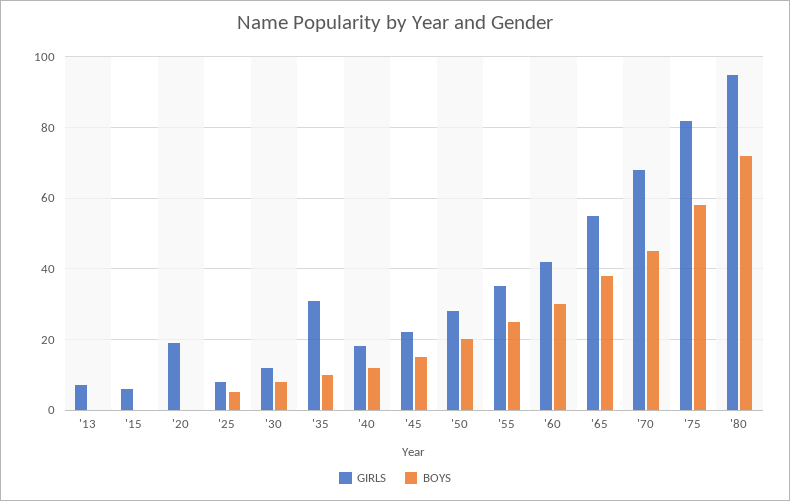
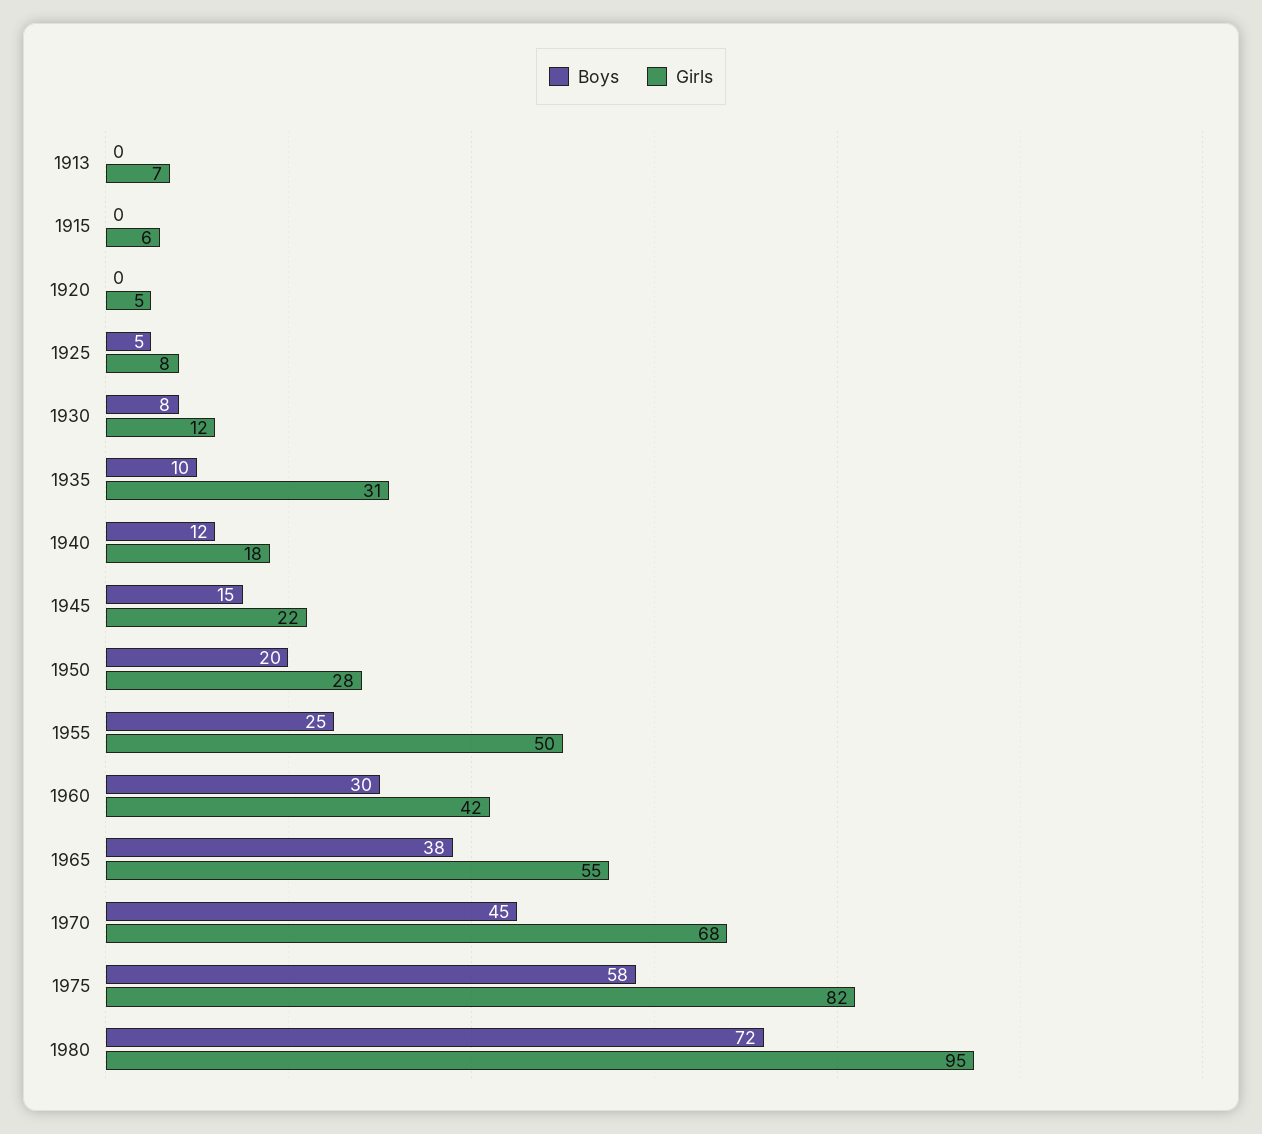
  {
    "GIRLS": {
      "'13": 7,
      "'15": 6,
-     "'20": 20,
+     "'20": 5,
      "'25": 8,
      "'30": 12,
      "'35": 31,
      "'40": 18,
      "'45": 22,
      "'50": 28,
-     "'55": 35,
+     "'55": 50,
      "'60": 42,
      "'65": 55,
      "'70": 68,
      "'75": 82,
      "'80": 95
    },
    "BOYS": {
      "'13": 0,
      "'15": 0,
      "'20": 0,
      "'25": 5,
      "'30": 8,
      "'35": 10,
      "'40": 12,
      "'45": 15,
      "'50": 20,
      "'55": 25,
      "'60": 30,
      "'65": 38,
      "'70": 45,
      "'75": 58,
      "'80": 72
    }
  }

